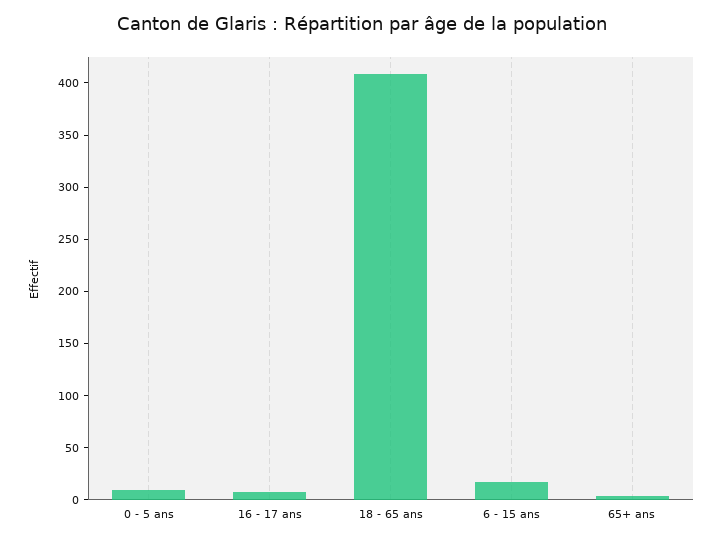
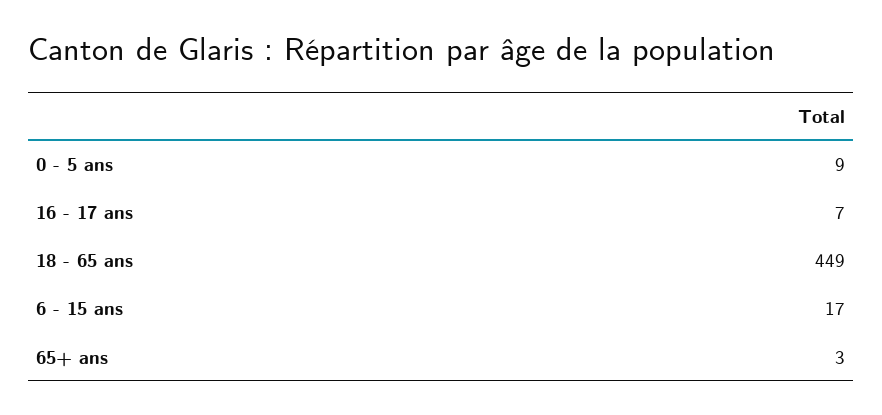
  {
    "0 - 5 ans": 9,
    "16 - 17 ans": 7,
-   "18 - 65 ans": 410,
+   "18 - 65 ans": 449,
    "6 - 15 ans": 17,
    "65+ ans": 3
  }

